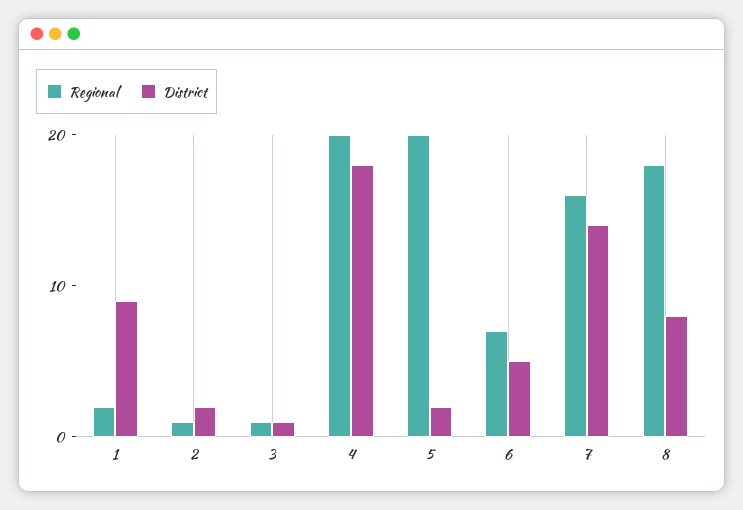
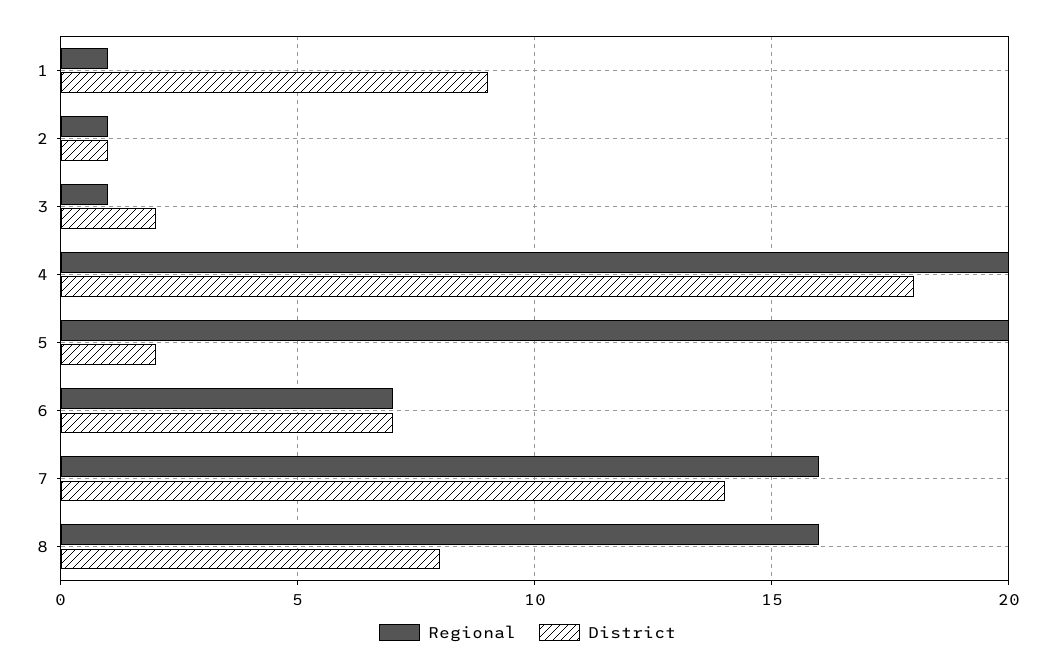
  {
    "Regional": {
-     "1": 2,
+     "1": 1,
      "2": 1,
      "3": 1,
      "4": 20,
      "5": 20,
      "6": 7,
      "7": 16,
-     "8": 18
+     "8": 16
    },
    "District": {
      "1": 9,
-     "2": 2,
+     "2": 1,
-     "3": 1,
+     "3": 2,
      "4": 18,
      "5": 2,
-     "6": 5,
+     "6": 7,
      "7": 14,
      "8": 8
    }
  }

